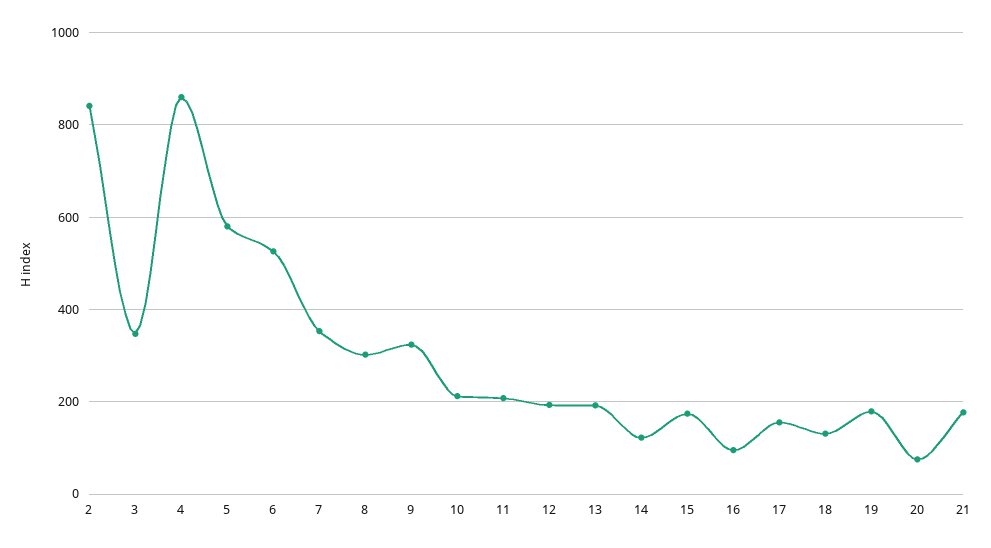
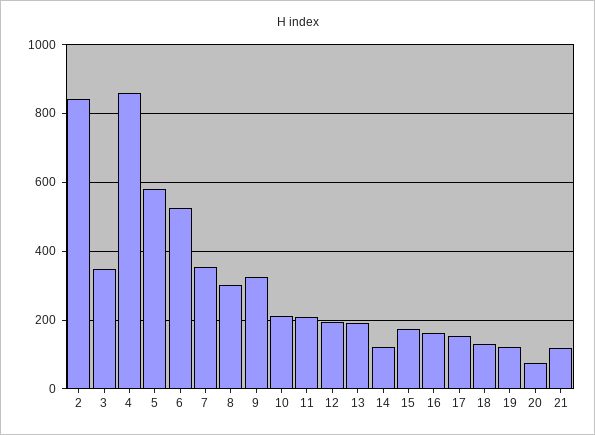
  {
    "2": 840,
    "3": 340,
    "4": 860,
    "5": 580,
    "6": 520,
    "7": 360,
    "8": 300,
    "9": 320,
    "10": 220,
    "11": 200,
    "12": 200,
    "13": 200,
    "14": 120,
    "15": 180,
-   "16": 100,
+   "16": 160,
    "17": 160,
    "18": 140,
-   "19": 180,
+   "19": 120,
    "20": 80,
-   "21": 180
+   "21": 120
  }

